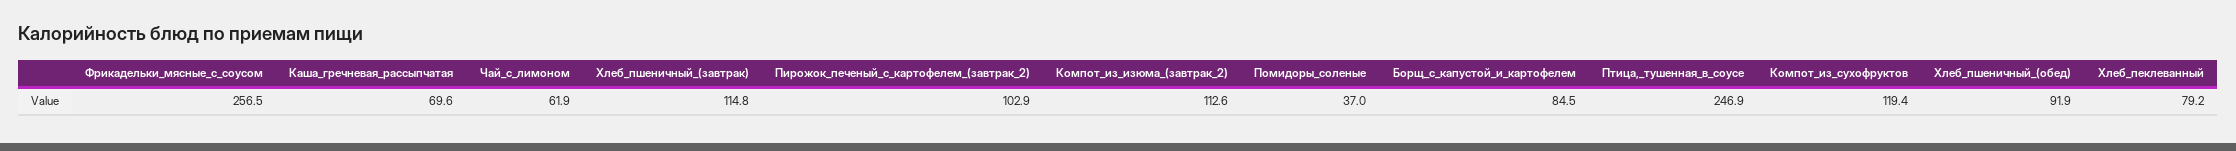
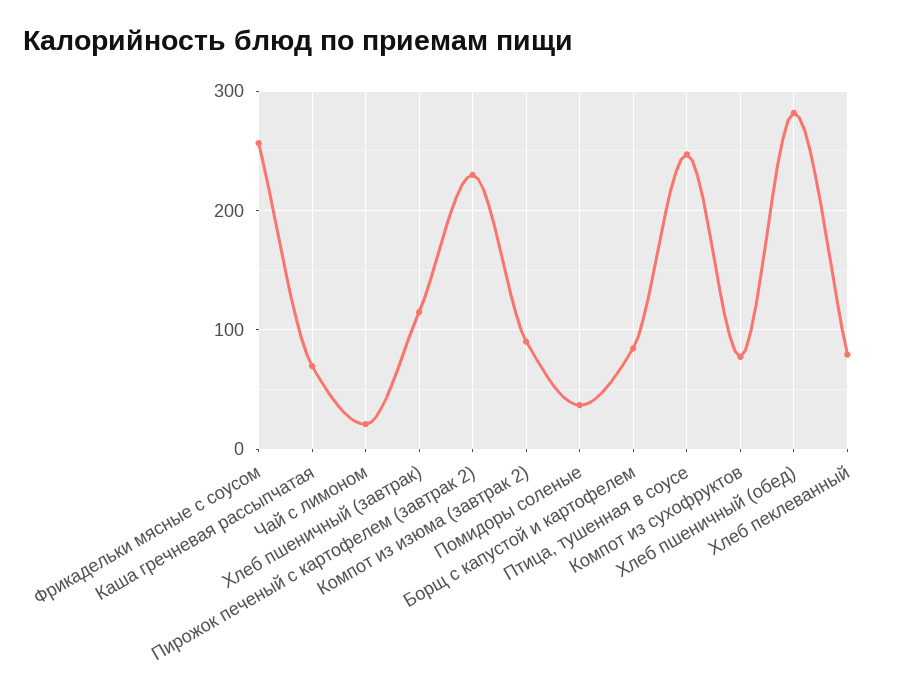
  {
    "Фрикадельки_мясные_с_соусом": 256.5,
    "Каша_гречневая_рассыпчатая": 69.6,
-   "Чай_с_лимоном": 61.9,
+   "Чай_с_лимоном": 20,
    "Хлеб_пшеничный_(завтрак)": 114.8,
-   "Пирожок_печеный_с_картофелем_(завтрак_2)": 102.9,
+   "Пирожок_печеный_с_картофелем_(завтрак_2)": 230,
-   "Компот_из_изюма_(завтрак_2)": 112.6,
+   "Компот_из_изюма_(завтрак_2)": 90,
    "Помидоры_соленые": 37,
    "Борщ_с_капустой_и_картофелем": 84.5,
    "Птица,_тушенная_в_соусе": 246.9,
-   "Компот_из_сухофруктов": 119.4,
+   "Компот_из_сухофруктов": 80,
-   "Хлеб_пшеничный_(обед)": 91.9,
+   "Хлеб_пшеничный_(обед)": 280,
    "Хлеб_пеклеванный": 79.2
  }

